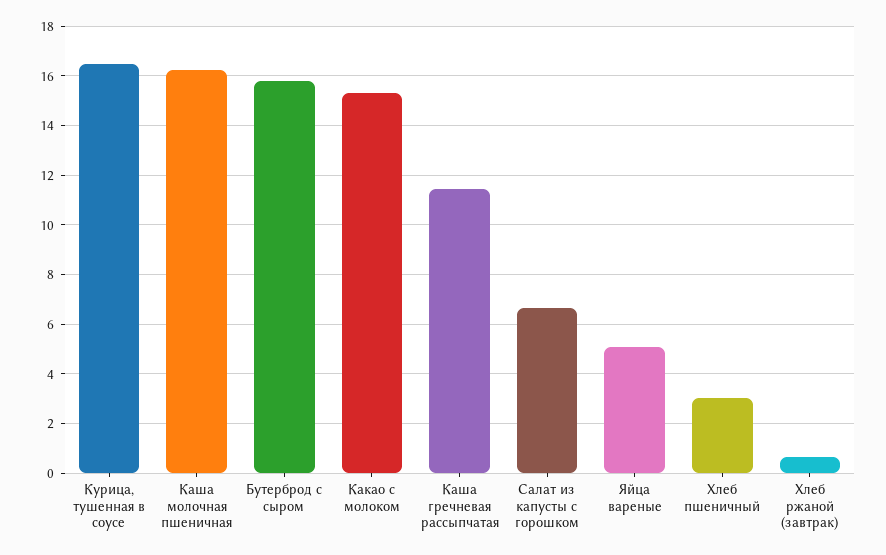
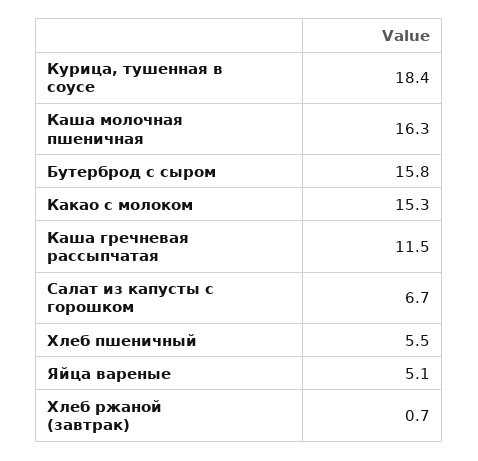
  {
-   "Курица, тушенная в соусе": 16.5,
+   "Курица, тушенная в соусе": 18.4,
    "Каша молочная пшеничная": 16.3,
    "Бутерброд с сыром": 15.8,
    "Какао с молоком": 15.3,
    "Каша гречневая рассыпчатая": 11.5,
    "Салат из капусты с горошком": 6.7,
    "Яйца вареные": 5.1,
-   "Хлеб пшеничный": 3,
+   "Хлеб пшеничный": 5.5,
    "Хлеб ржаной (завтрак)": 0.7
  }

